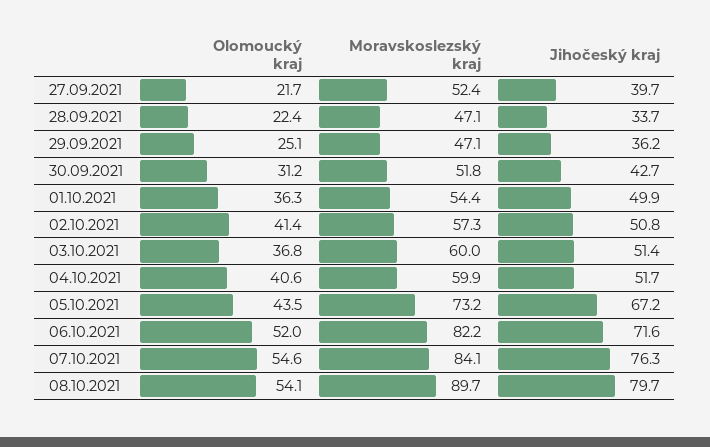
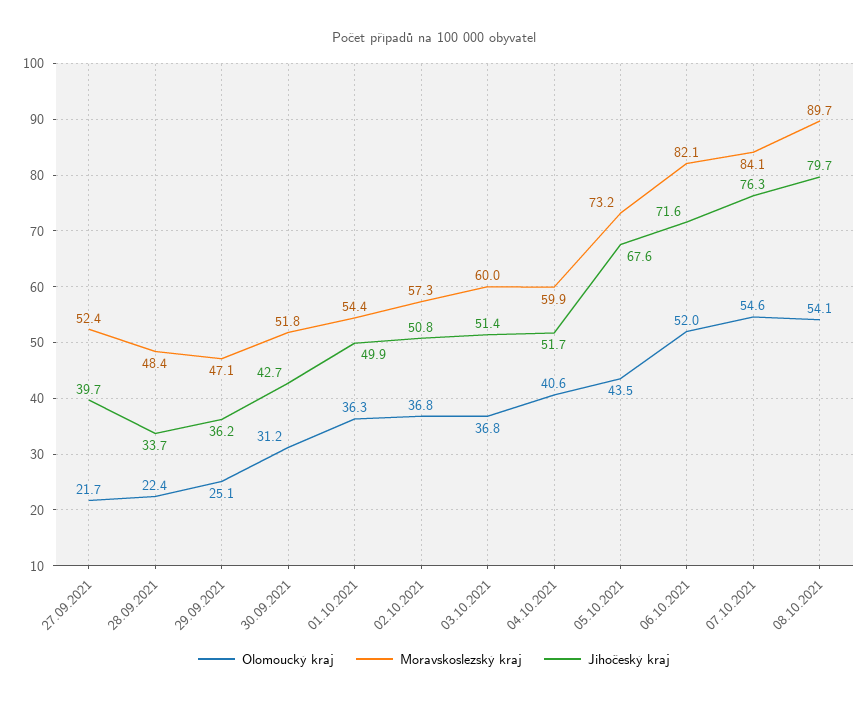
  {
    "Olomoucký kraj": {
      "27.09.2021": 21.7,
      "28.09.2021": 22.4,
      "29.09.2021": 25.1,
      "30.09.2021": 31.2,
      "01.10.2021": 36.3,
-     "02.10.2021": 41.4,
+     "02.10.2021": 36.8,
      "03.10.2021": 36.8,
      "04.10.2021": 40.6,
      "05.10.2021": 43.5,
      "06.10.2021": 52,
      "07.10.2021": 54.6,
      "08.10.2021": 54.1
    },
    "Moravskoslezský kraj": {
      "27.09.2021": 52.4,
-     "28.09.2021": 47.1,
+     "28.09.2021": 48.4,
      "29.09.2021": 47.1,
      "30.09.2021": 51.8,
      "01.10.2021": 54.4,
      "02.10.2021": 57.3,
      "03.10.2021": 60,
      "04.10.2021": 59.9,
      "05.10.2021": 73.2,
-     "06.10.2021": 82.2,
+     "06.10.2021": 82.1,
      "07.10.2021": 84.1,
      "08.10.2021": 89.7
    },
    "Jihočeský kraj": {
      "27.09.2021": 39.7,
      "28.09.2021": 33.7,
      "29.09.2021": 36.2,
      "30.09.2021": 42.7,
      "01.10.2021": 49.9,
      "02.10.2021": 50.8,
      "03.10.2021": 51.4,
      "04.10.2021": 51.7,
-     "05.10.2021": 67.2,
+     "05.10.2021": 67.6,
      "06.10.2021": 71.6,
      "07.10.2021": 76.3,
      "08.10.2021": 79.7
    }
  }

